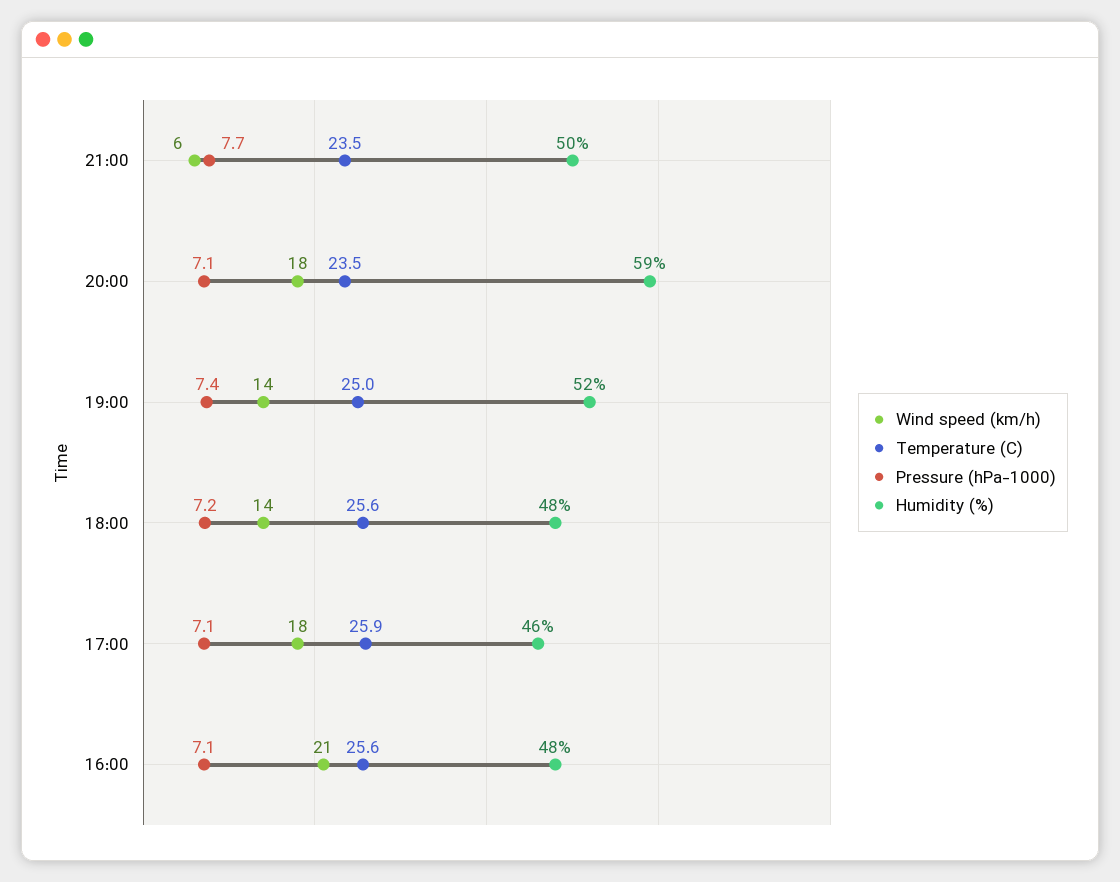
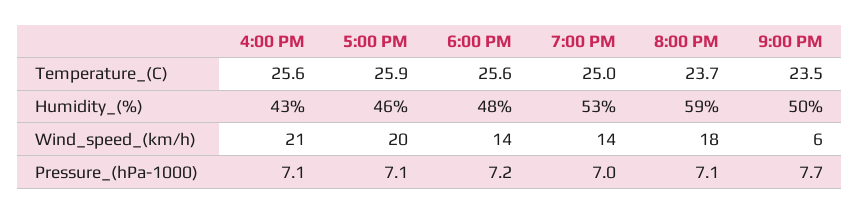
  {
    "Wind speed (km/h)": {
      "21:00": 6,
      "20:00": 18,
      "19:00": 14,
      "18:00": 14,
-     "17:00": 18,
+     "17:00": 20,
      "16:00": 21
    },
    "Temperature (C)": {
      "21:00": 23.5,
-     "20:00": 23.5,
+     "20:00": 23.7,
      "19:00": 25,
      "18:00": 25.6,
      "17:00": 25.9,
      "16:00": 25.6
    },
    "Pressure (hPa-1000)": {
      "21:00": 7.7,
      "20:00": 7.1,
-     "19:00": 7.4,
+     "19:00": 7,
      "18:00": 7.2,
      "17:00": 7.1,
      "16:00": 7.1
    },
    "Humidity (%)": {
      "21:00": 50,
      "20:00": 59,
-     "19:00": 52,
+     "19:00": 53,
      "18:00": 48,
      "17:00": 46,
-     "16:00": 48
+     "16:00": 43
    }
  }

